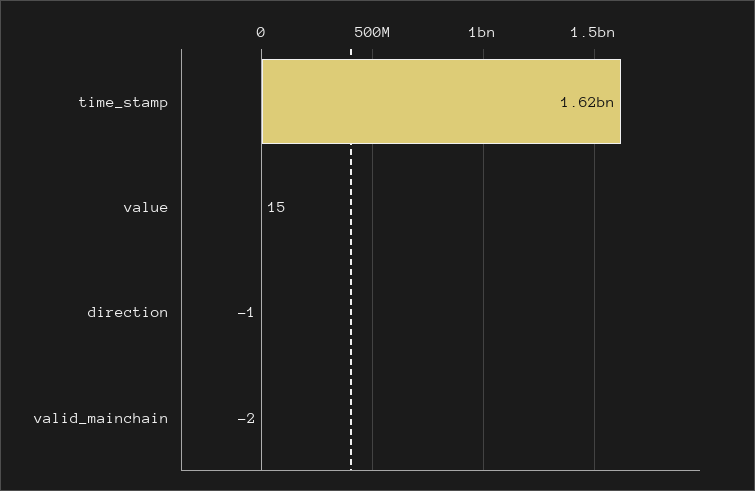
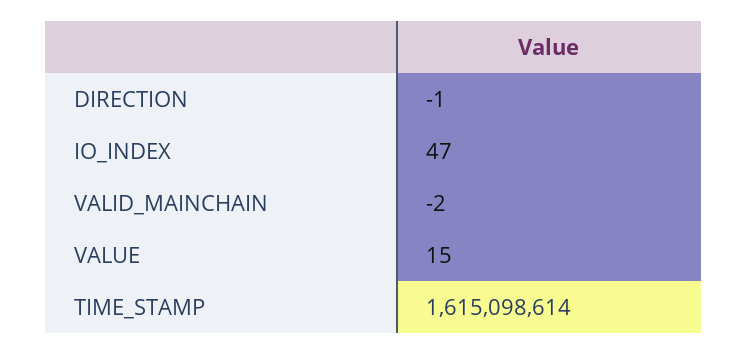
  {
    "time_stamp": 1615098614,
    "value": 15,
    "direction": -1,
-   "valid_mainchain": -2
+   "valid_mainchain": -2,
+   "IO_INDEX": 47
  }

